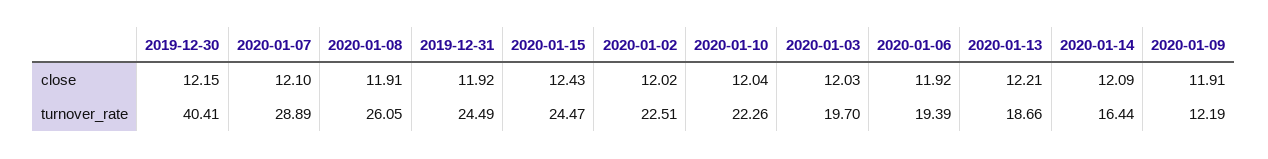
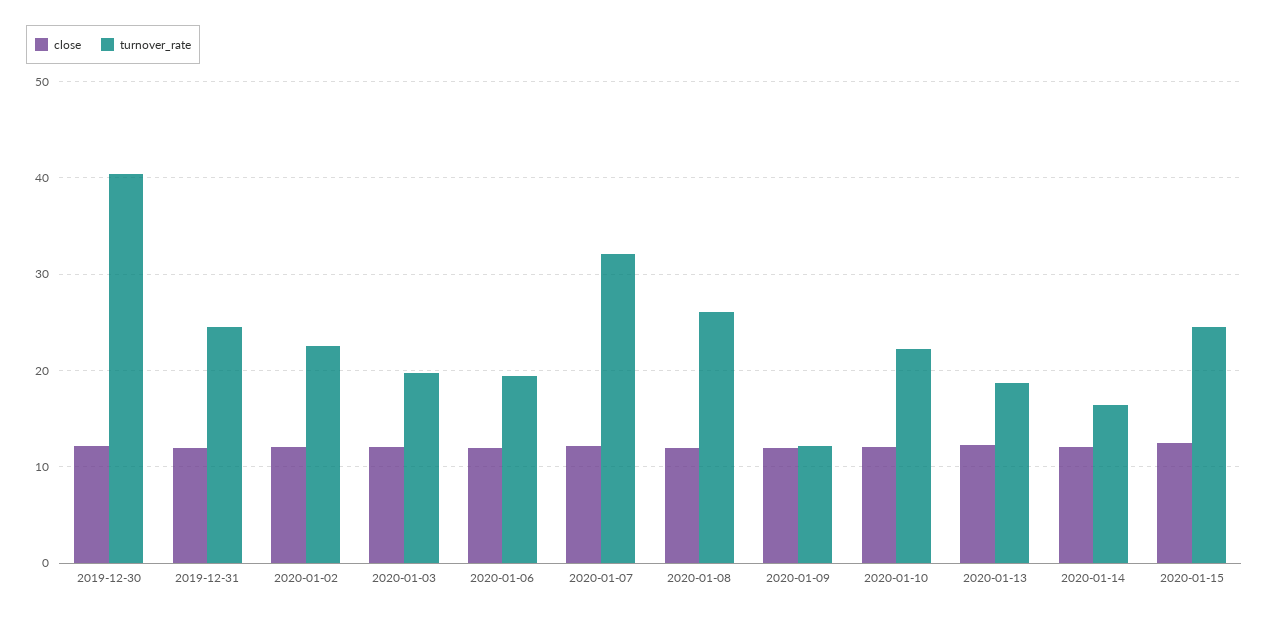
  {
    "close": {
      "2019-12-30": 12.15,
      "2020-01-07": 12.1,
      "2020-01-08": 11.91,
      "2019-12-31": 11.92,
      "2020-01-15": 12.43,
      "2020-01-02": 12.02,
      "2020-01-10": 12.04,
      "2020-01-03": 12.03,
      "2020-01-06": 11.92,
      "2020-01-13": 12.21,
      "2020-01-14": 12.09,
      "2020-01-09": 11.91
    },
    "turnover_rate": {
      "2019-12-30": 40.41,
-     "2020-01-07": 28.89,
+     "2020-01-07": 32,
      "2020-01-08": 26.05,
      "2019-12-31": 24.49,
      "2020-01-15": 24.47,
      "2020-01-02": 22.51,
      "2020-01-10": 22.26,
      "2020-01-03": 19.7,
      "2020-01-06": 19.39,
      "2020-01-13": 18.66,
      "2020-01-14": 16.44,
      "2020-01-09": 12.19
    }
  }

